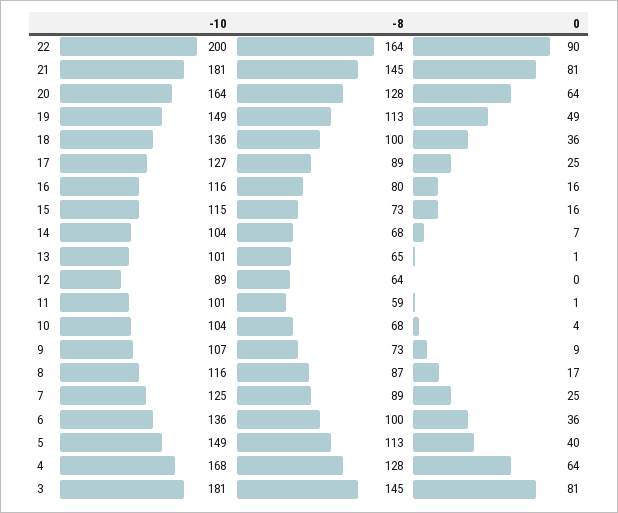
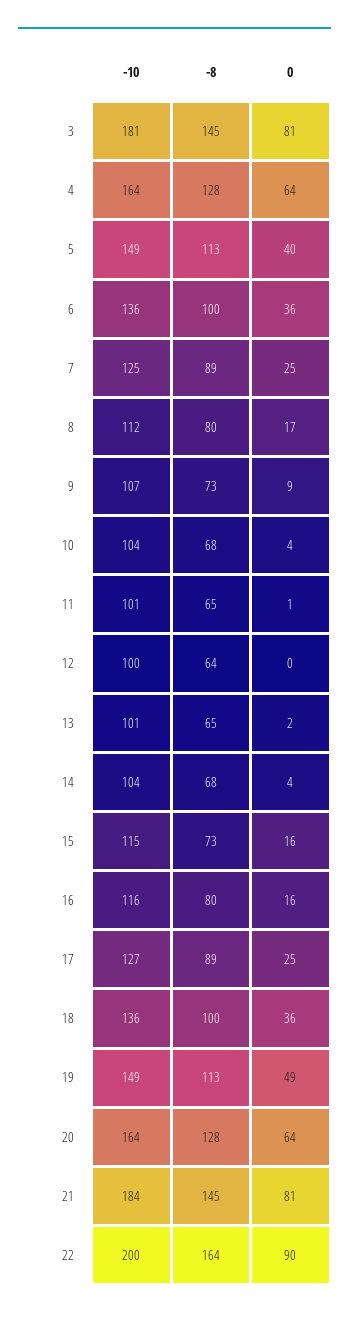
  {
    "-10": {
      "22": 200,
-     "21": 181,
+     "21": 184,
      "20": 164,
      "19": 149,
      "18": 136,
      "17": 127,
      "16": 116,
      "15": 115,
      "14": 104,
      "13": 101,
-     "12": 89,
+     "12": 100,
      "11": 101,
      "10": 104,
      "9": 107,
-     "8": 116,
+     "8": 112,
      "7": 125,
      "6": 136,
      "5": 149,
-     "4": 168,
+     "4": 164,
      "3": 181
    },
    "-8": {
      "22": 164,
      "21": 145,
      "20": 128,
      "19": 113,
      "18": 100,
      "17": 89,
      "16": 80,
      "15": 73,
      "14": 68,
      "13": 65,
      "12": 64,
-     "11": 59,
+     "11": 65,
      "10": 68,
      "9": 73,
-     "8": 87,
+     "8": 80,
      "7": 89,
      "6": 100,
      "5": 113,
      "4": 128,
      "3": 145
    },
    "0": {
      "22": 90,
      "21": 81,
      "20": 64,
      "19": 49,
      "18": 36,
      "17": 25,
      "16": 16,
      "15": 16,
-     "14": 7,
+     "14": 4,
-     "13": 1,
+     "13": 2,
      "12": 0,
      "11": 1,
      "10": 4,
      "9": 9,
      "8": 17,
      "7": 25,
      "6": 36,
      "5": 40,
      "4": 64,
      "3": 81
    }
  }

